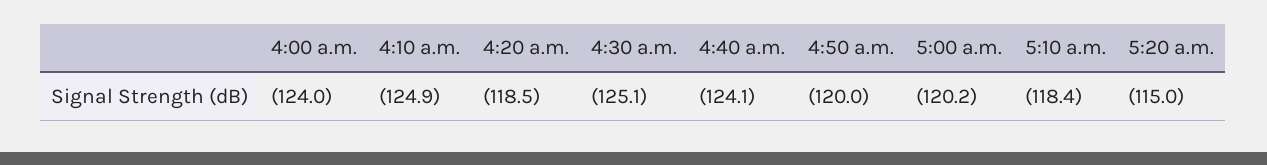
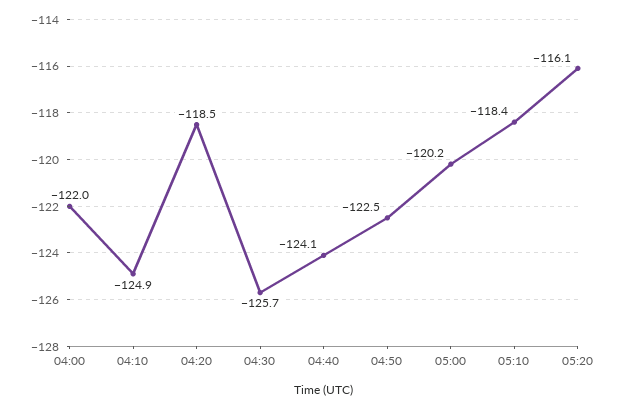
  {
-   "4:00 a.m.": -124,
+   "4:00 a.m.": -122,
    "4:10 a.m.": -124.9,
    "4:20 a.m.": -118.5,
-   "4:30 a.m.": -125.1,
+   "4:30 a.m.": -125.7,
    "4:40 a.m.": -124.1,
-   "4:50 a.m.": -120,
+   "4:50 a.m.": -122.5,
    "5:00 a.m.": -120.2,
    "5:10 a.m.": -118.4,
-   "5:20 a.m.": -115
+   "5:20 a.m.": -116.1
  }

